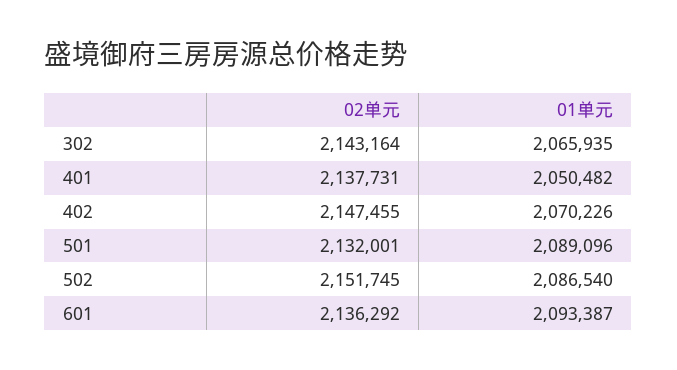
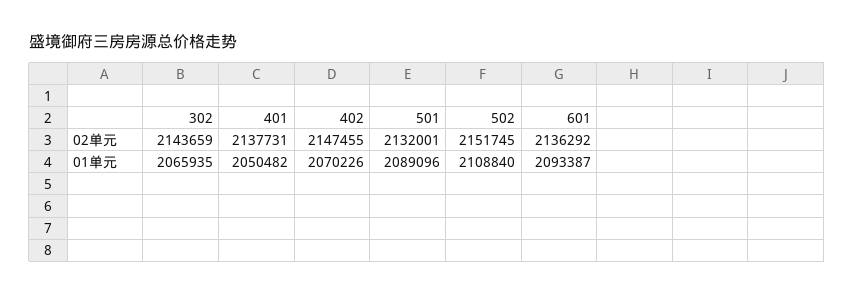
  {
    "02单元": {
-     "302": 2143164,
+     "302": 2143659,
      "401": 2137731,
      "402": 2147455,
      "501": 2132001,
      "502": 2151745,
      "601": 2136292
    },
    "01单元": {
      "302": 2065935,
      "401": 2050482,
      "402": 2070226,
      "501": 2089096,
-     "502": 2086540,
+     "502": 2108840,
      "601": 2093387
    }
  }

